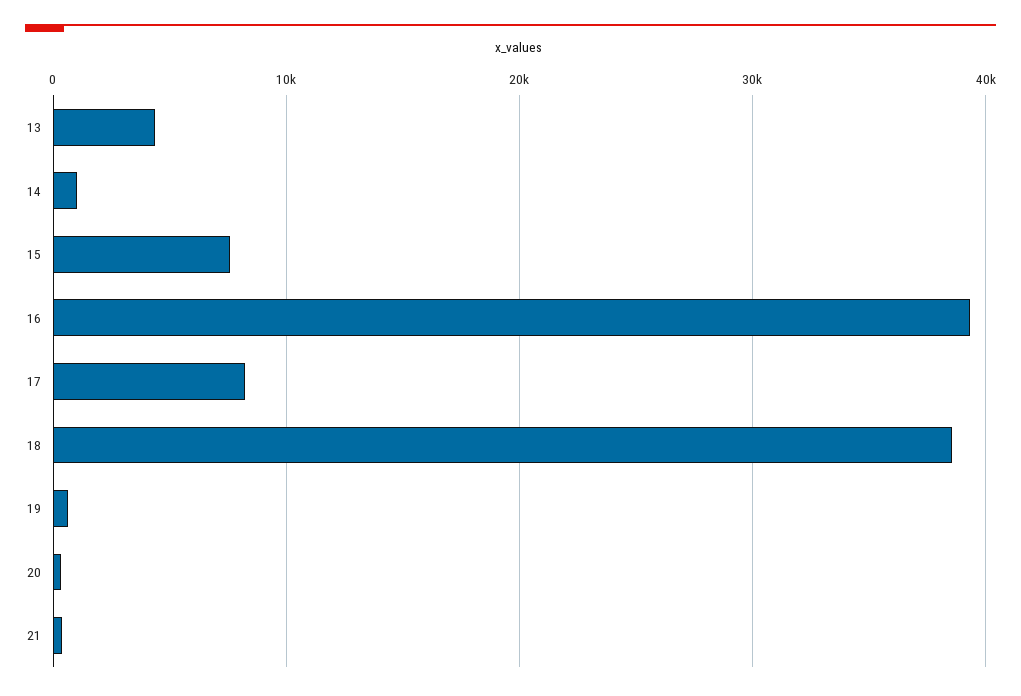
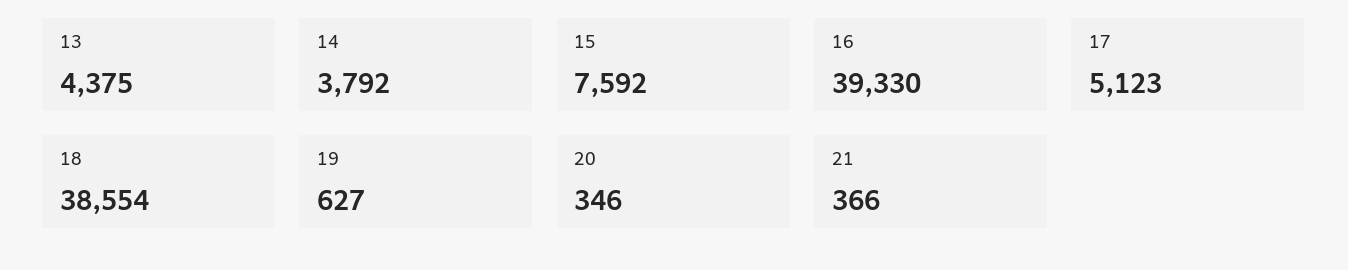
  {
    "13": 4375,
-   "14": 1000,
+   "14": 3792,
    "15": 7592,
    "16": 39330,
-   "17": 8000,
+   "17": 5123,
    "18": 38554,
    "19": 627,
    "20": 346,
    "21": 366
  }

